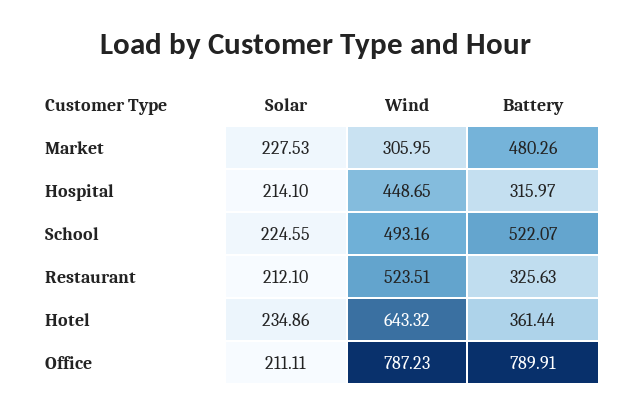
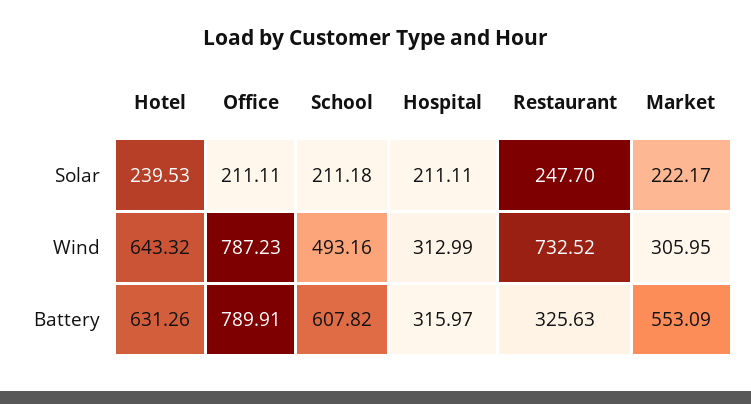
  {
    "Solar": {
-     "Market": 227.53,
+     "Market": 222.17,
-     "Hospital": 214.1,
+     "Hospital": 211.11,
-     "School": 224.55,
+     "School": 211.18,
-     "Restaurant": 212.1,
+     "Restaurant": 247.7,
-     "Hotel": 234.86,
+     "Hotel": 239.53,
      "Office": 211.11
    },
    "Wind": {
      "Market": 305.95,
-     "Hospital": 448.65,
+     "Hospital": 312.99,
      "School": 493.16,
-     "Restaurant": 523.51,
+     "Restaurant": 732.52,
      "Hotel": 643.32,
      "Office": 787.23
    },
    "Battery": {
-     "Market": 480.26,
+     "Market": 553.09,
      "Hospital": 315.97,
-     "School": 522.07,
+     "School": 607.82,
      "Restaurant": 325.63,
-     "Hotel": 361.44,
+     "Hotel": 631.26,
      "Office": 789.91
    }
  }

